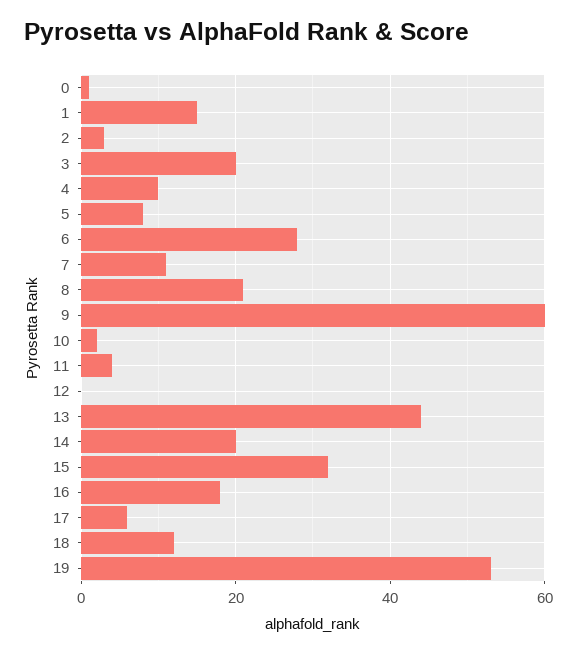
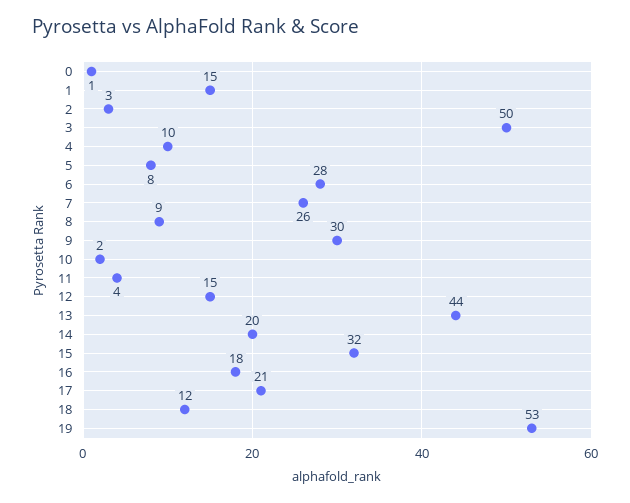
  {
    "0": 1,
    "1": 15,
    "2": 3,
-   "3": 20,
+   "3": 50,
    "4": 10,
    "5": 8,
    "6": 28,
-   "7": 10,
+   "7": 26,
-   "8": 20,
+   "8": 9,
-   "9": 60,
+   "9": 30,
    "10": 2,
    "11": 4,
-   "12": 0,
+   "12": 15,
    "13": 44,
    "14": 20,
    "15": 32,
    "16": 18,
-   "17": 5,
+   "17": 21,
    "18": 12,
    "19": 53
  }

